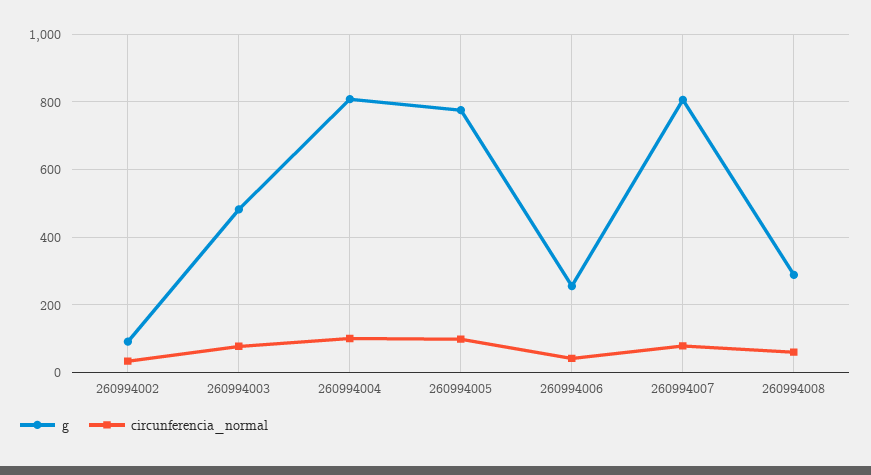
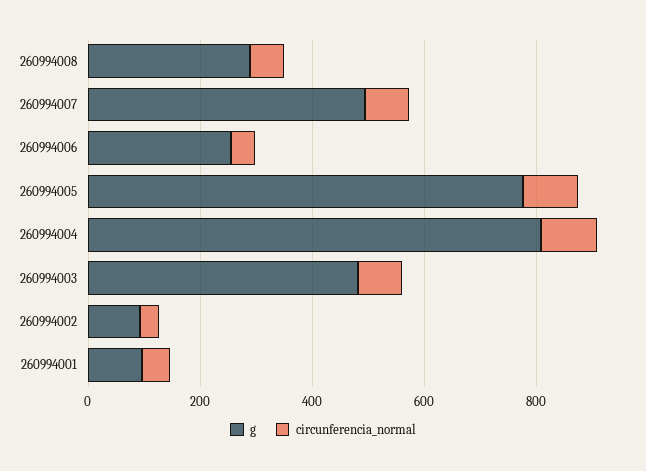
  {
    "g": {
      "260994002": 100,
      "260994003": 480,
      "260994004": 800,
      "260994005": 780,
      "260994006": 260,
-     "260994007": 800,
+     "260994007": 500,
-     "260994008": 280
+     "260994008": 280,
+     "260994001": 100
    },
    "circunferencia_normal": {
      "260994002": 40,
      "260994003": 80,
      "260994004": 100,
      "260994005": 100,
      "260994006": 40,
      "260994007": 80,
-     "260994008": 60
+     "260994008": 60,
+     "260994001": 50
    }
  }

